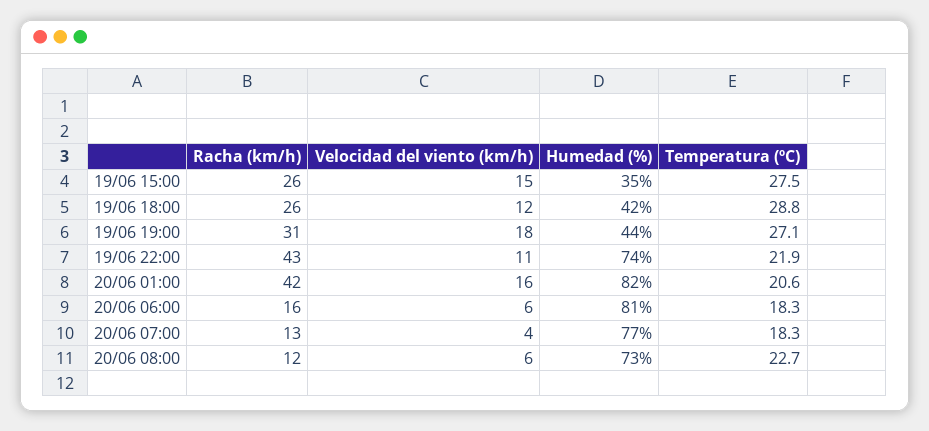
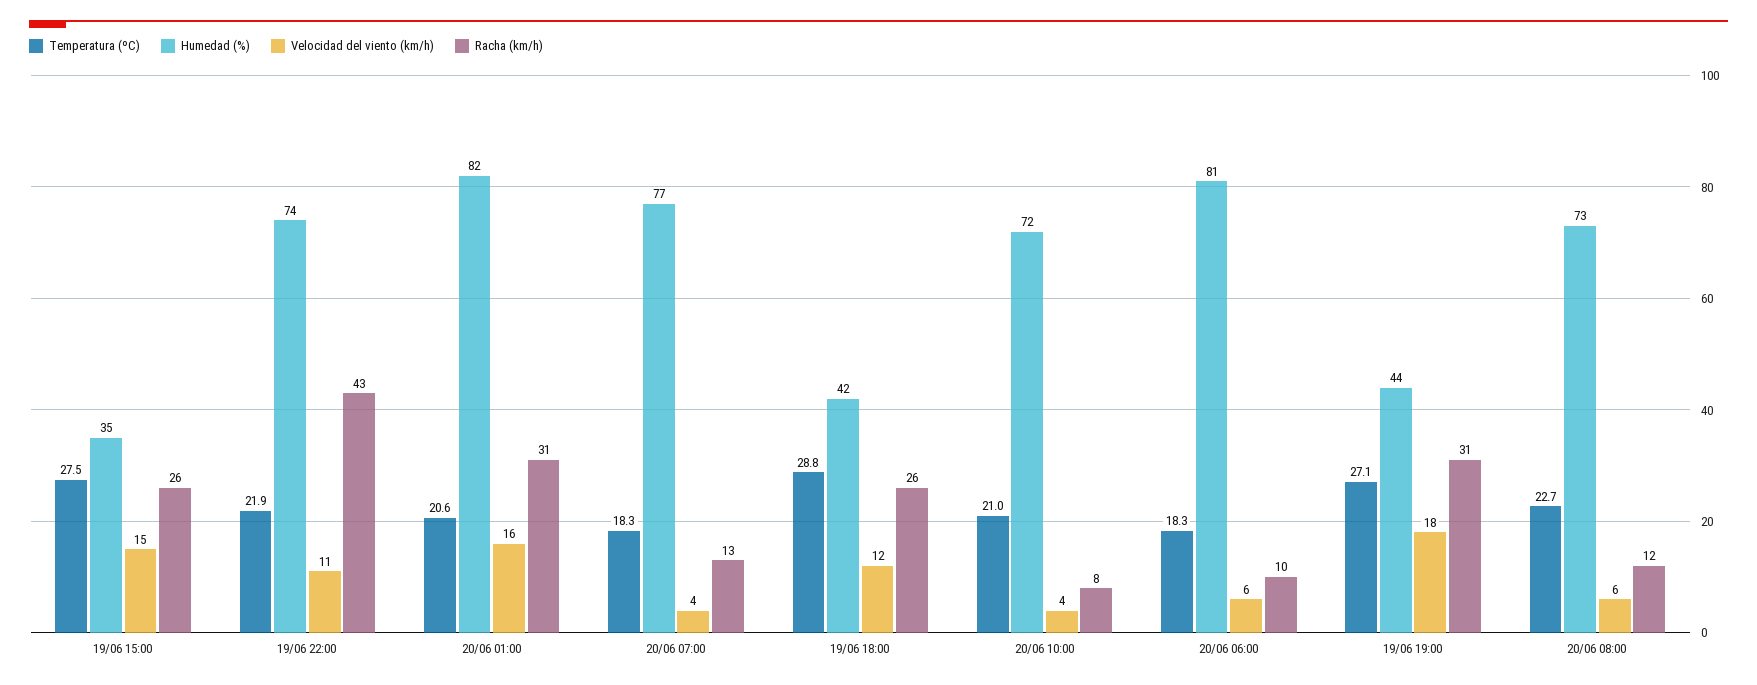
  {
    "Racha (km/h)": {
      "19/06 15:00": 26,
      "19/06 18:00": 26,
      "19/06 19:00": 31,
      "19/06 22:00": 43,
-     "20/06 01:00": 42,
+     "20/06 01:00": 31,
-     "20/06 06:00": 16,
+     "20/06 06:00": 10,
      "20/06 07:00": 13,
-     "20/06 08:00": 12
+     "20/06 08:00": 12,
+     "20/06 10:00": 8
    },
    "Velocidad del viento (km/h)": {
      "19/06 15:00": 15,
      "19/06 18:00": 12,
      "19/06 19:00": 18,
      "19/06 22:00": 11,
      "20/06 01:00": 16,
      "20/06 06:00": 6,
      "20/06 07:00": 4,
-     "20/06 08:00": 6
+     "20/06 08:00": 6,
+     "20/06 10:00": 4
    },
    "Humedad (%)": {
      "19/06 15:00": 35,
      "19/06 18:00": 42,
      "19/06 19:00": 44,
      "19/06 22:00": 74,
      "20/06 01:00": 82,
      "20/06 06:00": 81,
      "20/06 07:00": 77,
-     "20/06 08:00": 73
+     "20/06 08:00": 73,
+     "20/06 10:00": 72
    },
    "Temperatura (ºC)": {
      "19/06 15:00": 27.5,
      "19/06 18:00": 28.8,
      "19/06 19:00": 27.1,
      "19/06 22:00": 21.9,
      "20/06 01:00": 20.6,
      "20/06 06:00": 18.3,
      "20/06 07:00": 18.3,
-     "20/06 08:00": 22.7
+     "20/06 08:00": 22.7,
+     "20/06 10:00": 21
    }
  }

